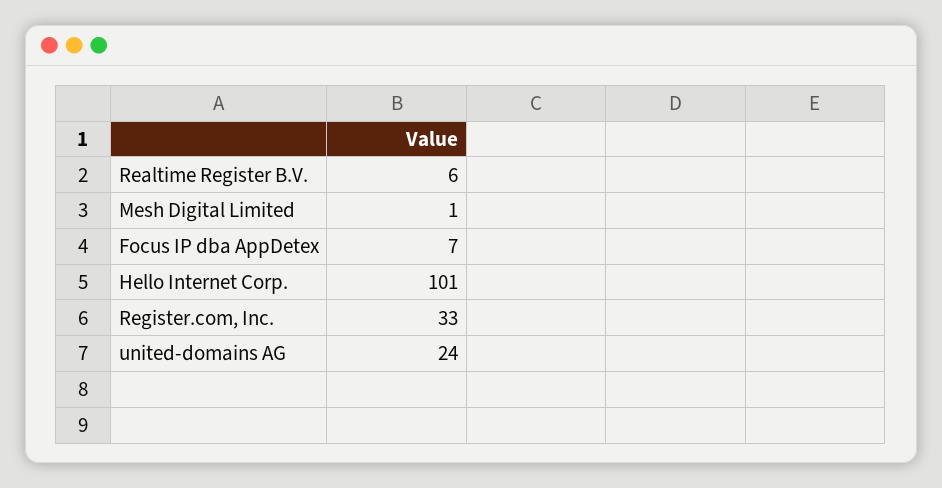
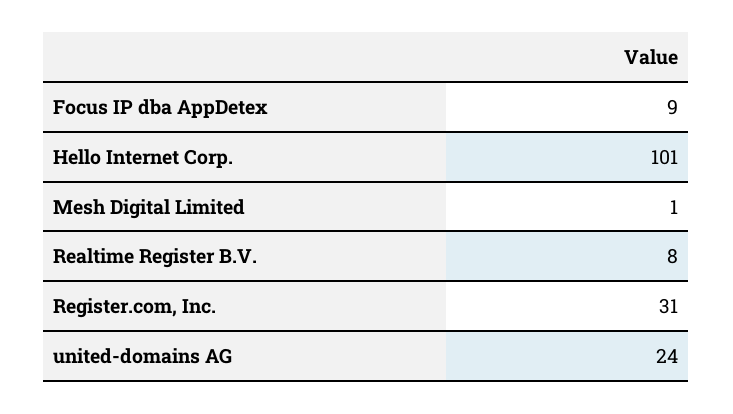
  {
-   "Realtime Register B.V.": 6,
+   "Realtime Register B.V.": 8,
    "Mesh Digital Limited": 1,
-   "Focus IP dba AppDetex": 7,
+   "Focus IP dba AppDetex": 9,
    "Hello Internet Corp.": 101,
-   "Register.com, Inc.": 33,
+   "Register.com, Inc.": 31,
    "united-domains AG": 24
  }

